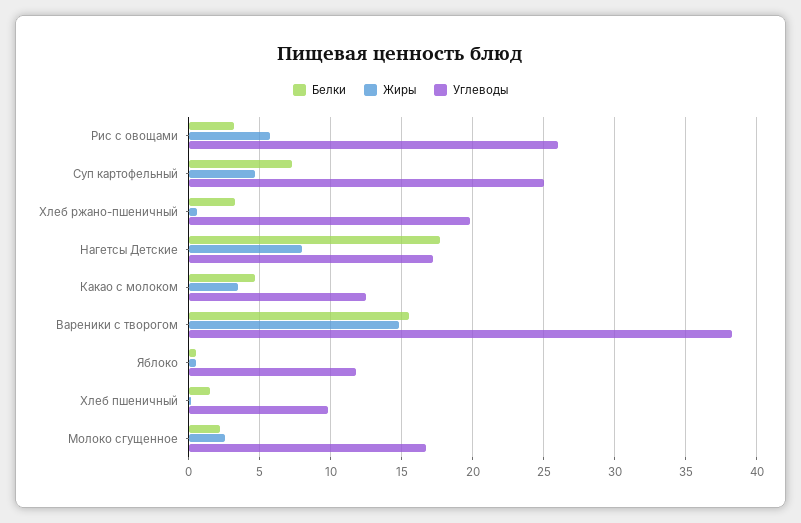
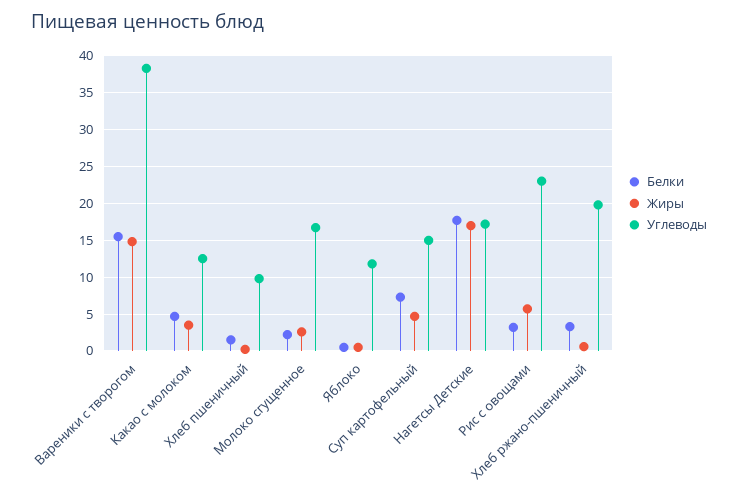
  {
    "Белки": {
      "Рис с овощами": 3,
      "Суп картофельный": 7.5,
      "Хлеб ржано-пшеничный": 3.5,
      "Нагетсы Детские": 17.5,
      "Какао с молоком": 4.5,
      "Вареники с творогом": 15.5,
      "Яблоко": 0.5,
      "Хлеб пшеничный": 1.5,
      "Молоко сгущенное": 2
    },
    "Жиры": {
      "Рис с овощами": 5.5,
      "Суп картофельный": 4.5,
      "Хлеб ржано-пшеничный": 0.5,
-     "Нагетсы Детские": 8,
+     "Нагетсы Детские": 17,
      "Какао с молоком": 3.5,
      "Вареники с творогом": 15,
      "Яблоко": 0.5,
      "Хлеб пшеничный": 0,
      "Молоко сгущенное": 2.5
    },
    "Углеводы": {
-     "Рис с овощами": 26,
+     "Рис с овощами": 23,
-     "Суп картофельный": 25,
+     "Суп картофельный": 15,
      "Хлеб ржано-пшеничный": 20,
      "Нагетсы Детские": 17,
      "Какао с молоком": 12.5,
      "Вареники с творогом": 38.5,
      "Яблоко": 12,
      "Хлеб пшеничный": 10,
      "Молоко сгущенное": 16.5
    }
  }

